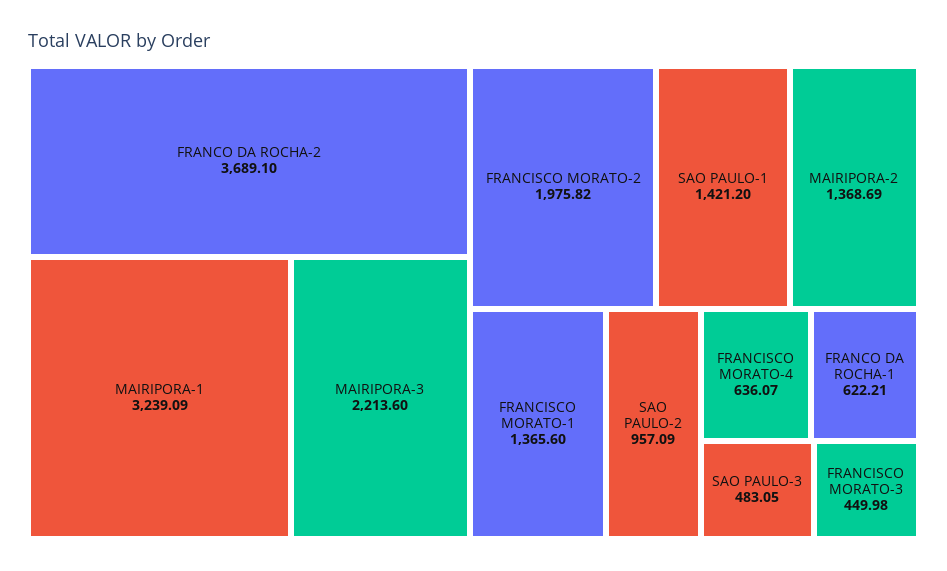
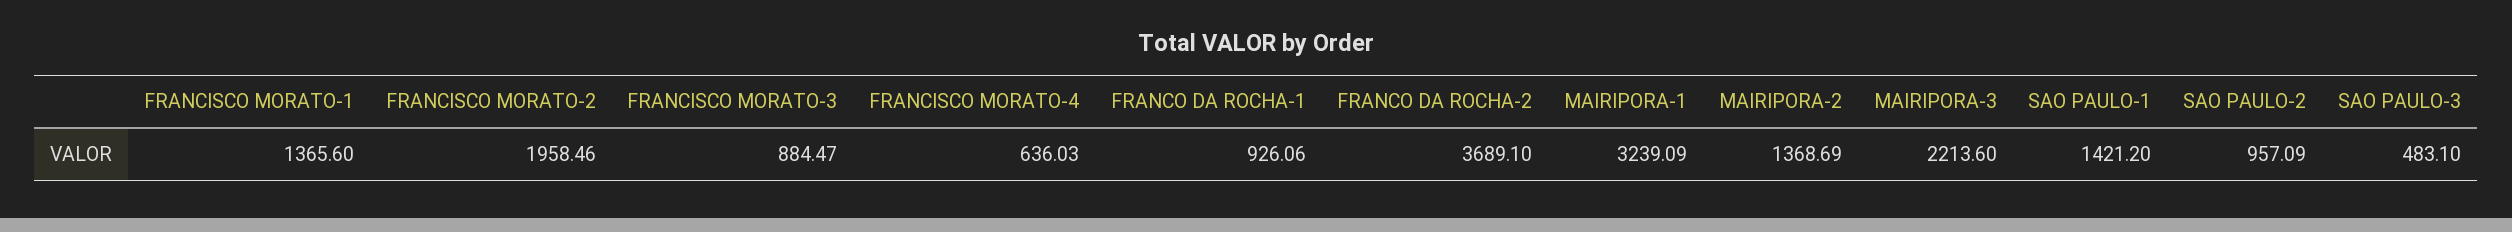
  {
    "FRANCO DA ROCHA-2": 3689.1,
    "MAIRIPORA-1": 3239.09,
    "MAIRIPORA-3": 2213.6,
-   "FRANCISCO MORATO-2": 1975.82,
+   "FRANCISCO MORATO-2": 1958.46,
    "SAO PAULO-1": 1421.2,
    "MAIRIPORA-2": 1368.69,
    "FRANCISCO MORATO-1": 1365.6,
    "SAO PAULO-2": 957.09,
-   "FRANCISCO MORATO-4": 636.07,
+   "FRANCISCO MORATO-4": 636.03,
-   "FRANCO DA ROCHA-1": 622.21,
+   "FRANCO DA ROCHA-1": 926.06,
-   "SAO PAULO-3": 483.05,
+   "SAO PAULO-3": 483.1,
-   "FRANCISCO MORATO-3": 449.98
+   "FRANCISCO MORATO-3": 884.47
  }

